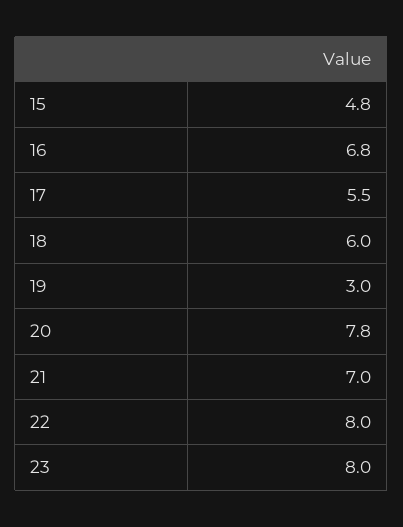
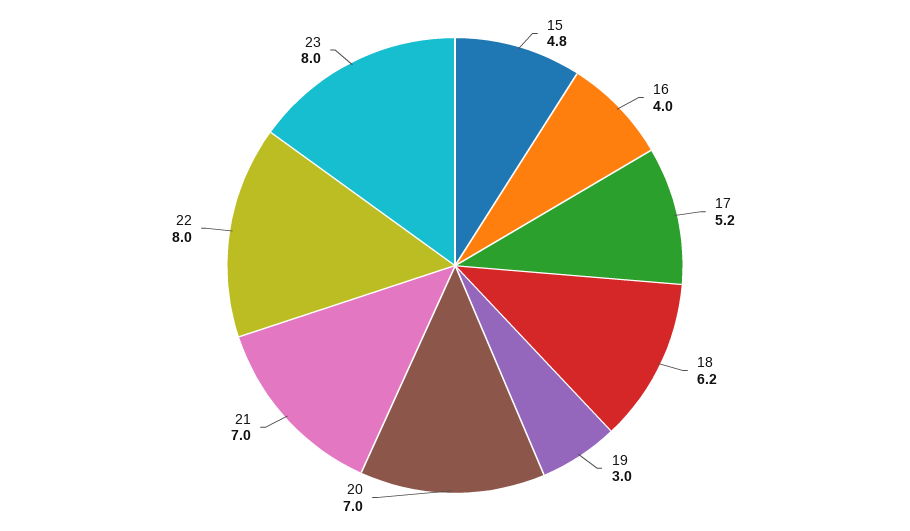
  {
    "15": 4.8,
-   "16": 6.8,
+   "16": 4,
-   "17": 5.5,
+   "17": 5.2,
-   "18": 6,
+   "18": 6.2,
    "19": 3,
-   "20": 7.8,
+   "20": 7,
    "21": 7,
    "22": 8,
    "23": 8
  }

